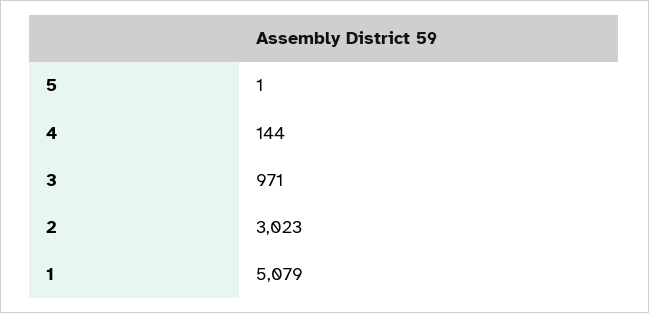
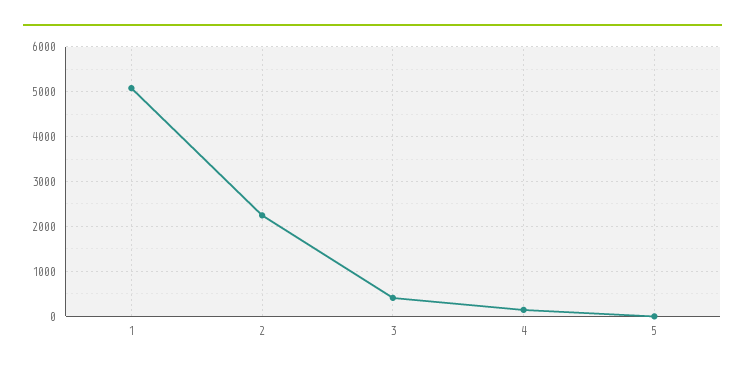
  {
    "5": 1,
    "4": 144,
-   "3": 971,
+   "3": 400,
-   "2": 3023,
+   "2": 2200,
    "1": 5079
  }

